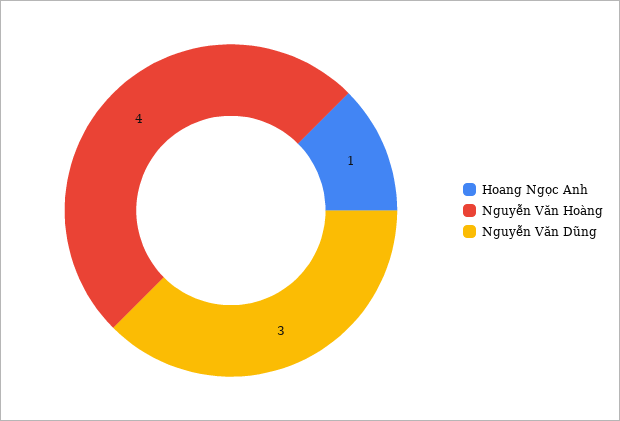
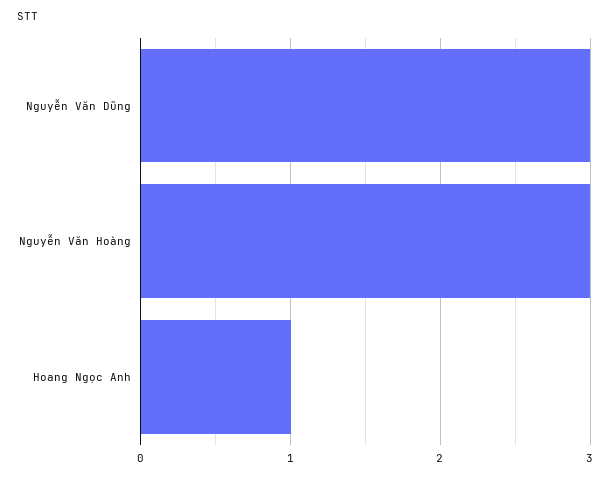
  {
    "Hoang Ngọc Anh": 1,
-   "Nguyễn Văn Hoàng": 4,
+   "Nguyễn Văn Hoàng": 3,
    "Nguyễn Văn Dũng": 3
  }

